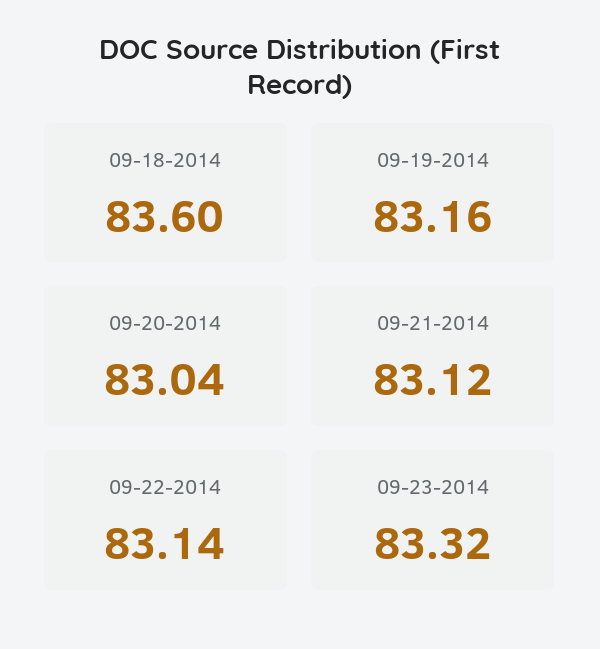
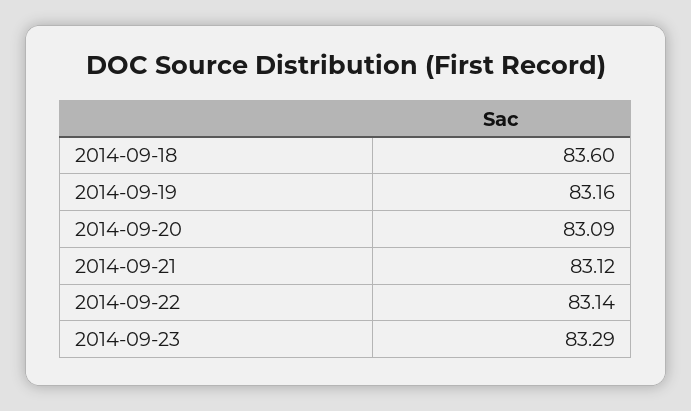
  {
    "09-18-2014": 83.6,
    "09-19-2014": 83.16,
-   "09-20-2014": 83.04,
+   "09-20-2014": 83.09,
    "09-21-2014": 83.12,
    "09-22-2014": 83.14,
-   "09-23-2014": 83.32
+   "09-23-2014": 83.29
  }

